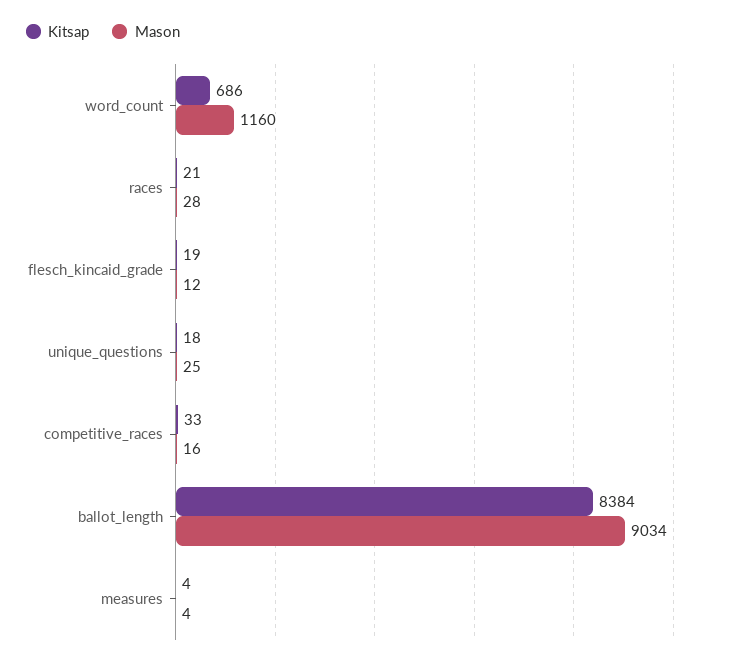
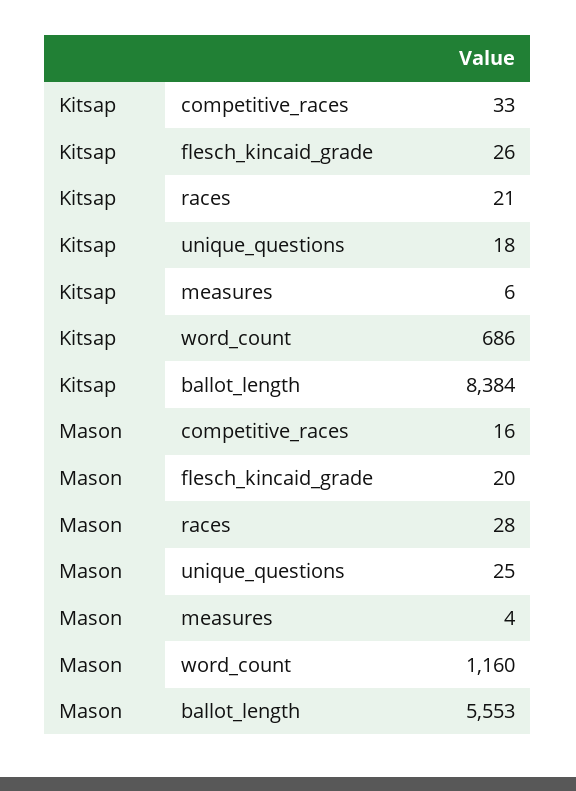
  {
    "Kitsap": {
      "word_count": 686,
      "races": 21,
-     "flesch_kincaid_grade": 19,
+     "flesch_kincaid_grade": 26,
      "unique_questions": 18,
      "competitive_races": 33,
      "ballot_length": 8384,
-     "measures": 4
+     "measures": 6
    },
    "Mason": {
      "word_count": 1160,
      "races": 28,
-     "flesch_kincaid_grade": 12,
+     "flesch_kincaid_grade": 20,
      "unique_questions": 25,
      "competitive_races": 16,
-     "ballot_length": 9034,
+     "ballot_length": 5553,
      "measures": 4
    }
  }

